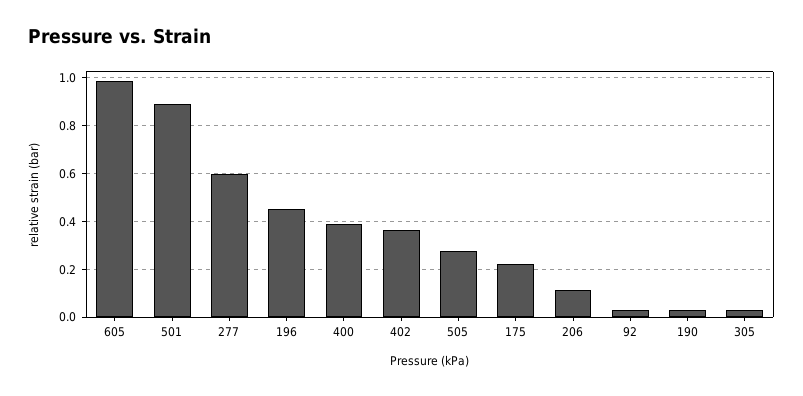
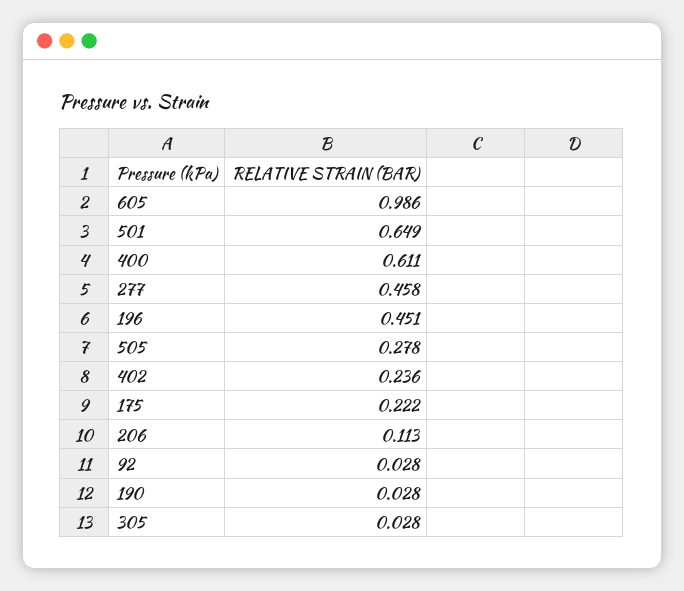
  {
    "605": 0.986,
-   "501": 0.9,
+   "501": 0.649,
-   "277": 0.6,
+   "277": 0.458,
    "196": 0.451,
-   "400": 0.4,
+   "400": 0.611,
-   "402": 0.35,
+   "402": 0.236,
    "505": 0.278,
    "175": 0.222,
    "206": 0.113,
    "92": 0.028,
    "190": 0.028,
    "305": 0.028
  }

